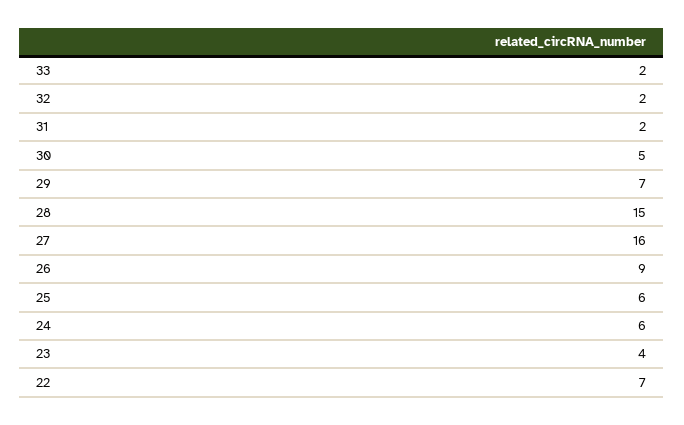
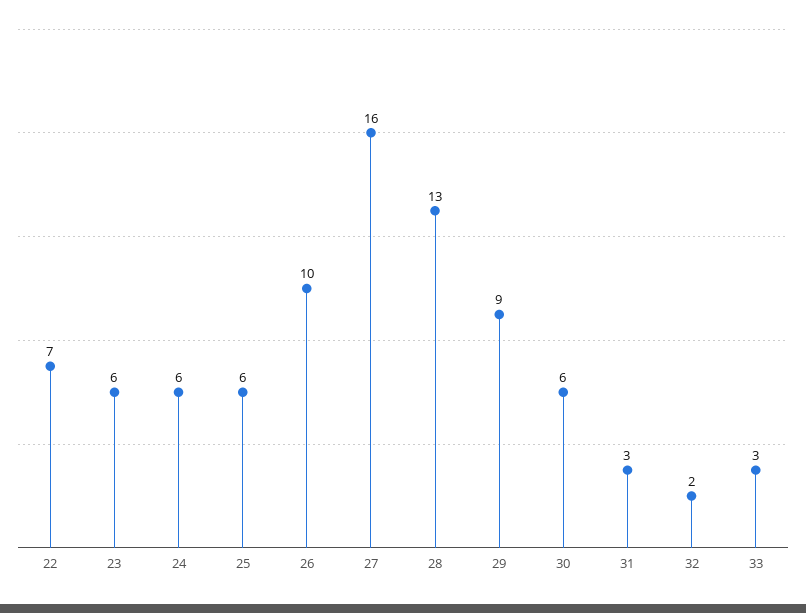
  {
-   "33": 2,
+   "33": 3,
    "32": 2,
-   "31": 2,
+   "31": 3,
-   "30": 5,
+   "30": 6,
-   "29": 7,
+   "29": 9,
-   "28": 15,
+   "28": 13,
    "27": 16,
-   "26": 9,
+   "26": 10,
    "25": 6,
    "24": 6,
-   "23": 4,
+   "23": 6,
    "22": 7
  }

